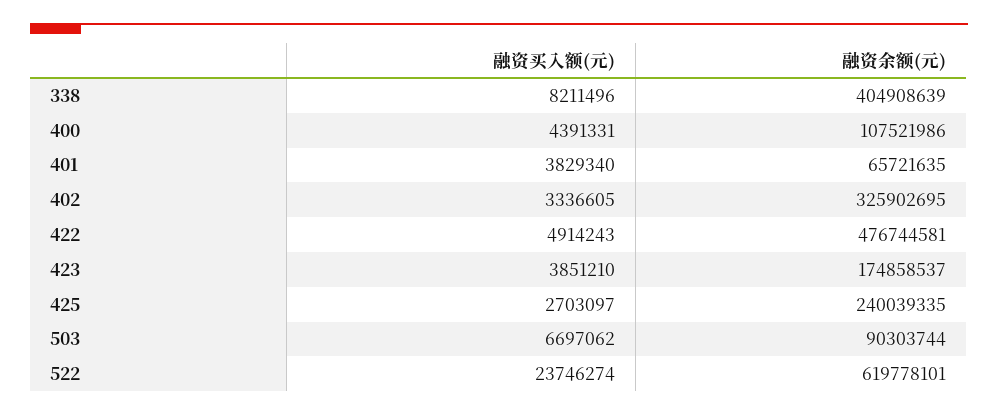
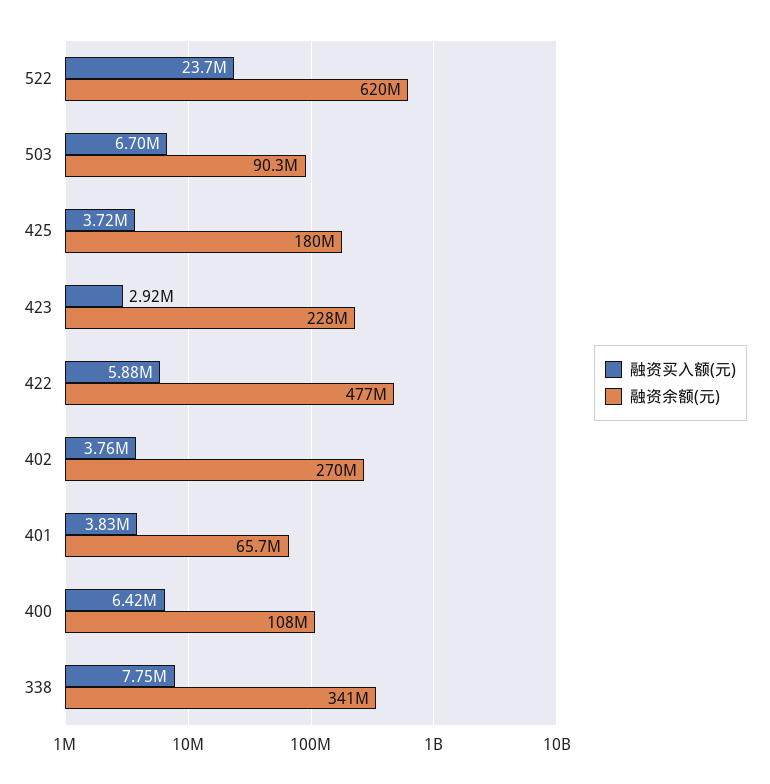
  {
    "融资买入额(元)": {
-     "338": 8211496,
+     "338": 7750000,
-     "400": 4391331,
+     "400": 6420000,
      "401": 3829340,
-     "402": 3336605,
+     "402": 3760000,
-     "422": 4914243,
+     "422": 5880000,
-     "423": 3851210,
+     "423": 2920000,
-     "425": 2703097,
+     "425": 3720000,
      "503": 6697062,
      "522": 23746274
    },
    "融资余额(元)": {
-     "338": 404908639,
+     "338": 341000000,
      "400": 107521986,
      "401": 65721635,
-     "402": 325902695,
+     "402": 270000000,
      "422": 476744581,
-     "423": 174858537,
+     "423": 228000000,
-     "425": 240039335,
+     "425": 180000000,
      "503": 90303744,
      "522": 619778101
    }
  }

